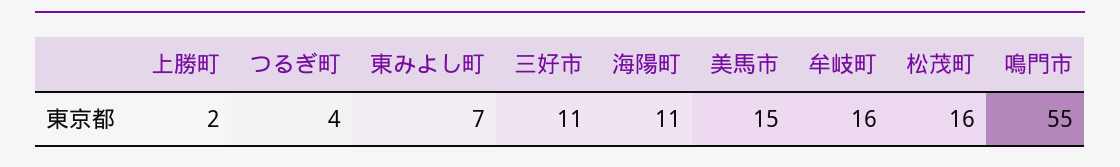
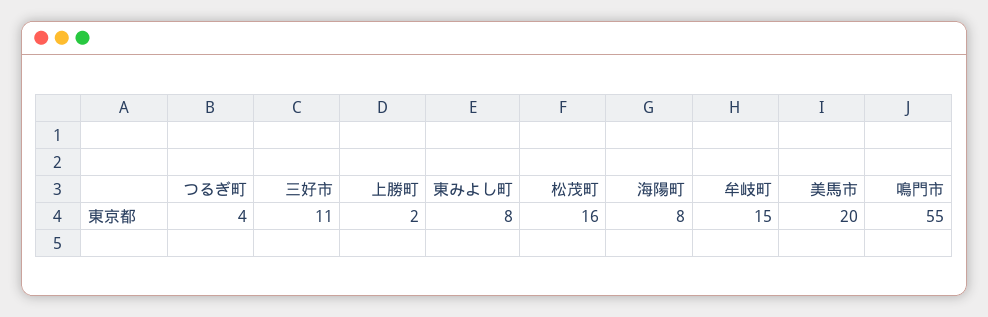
  {
    "上勝町": 2,
    "つるぎ町": 4,
-   "東みよし町": 7,
+   "東みよし町": 8,
    "三好市": 11,
-   "海陽町": 11,
+   "海陽町": 8,
-   "美馬市": 15,
+   "美馬市": 20,
-   "牟岐町": 16,
+   "牟岐町": 15,
    "松茂町": 16,
    "鳴門市": 55
  }

